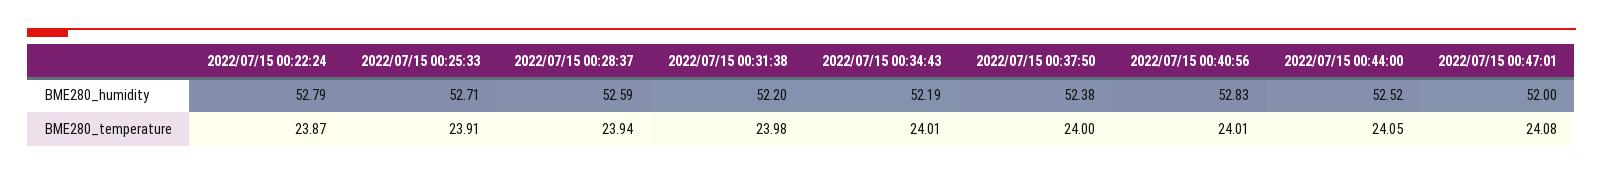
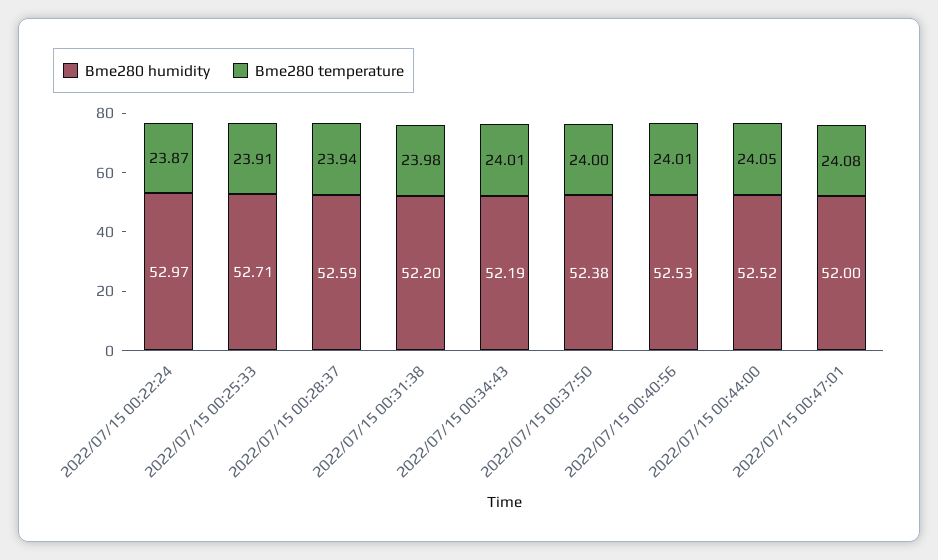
  {
    "BME280_humidity": {
-     "2022/07/15 00:22:24": 52.79,
+     "2022/07/15 00:22:24": 52.97,
      "2022/07/15 00:25:33": 52.71,
      "2022/07/15 00:28:37": 52.59,
      "2022/07/15 00:31:38": 52.2,
      "2022/07/15 00:34:43": 52.19,
      "2022/07/15 00:37:50": 52.38,
-     "2022/07/15 00:40:56": 52.83,
+     "2022/07/15 00:40:56": 52.53,
      "2022/07/15 00:44:00": 52.52,
      "2022/07/15 00:47:01": 52
    },
    "BME280_temperature": {
      "2022/07/15 00:22:24": 23.87,
      "2022/07/15 00:25:33": 23.91,
      "2022/07/15 00:28:37": 23.94,
      "2022/07/15 00:31:38": 23.98,
      "2022/07/15 00:34:43": 24.01,
      "2022/07/15 00:37:50": 24,
      "2022/07/15 00:40:56": 24.01,
      "2022/07/15 00:44:00": 24.05,
      "2022/07/15 00:47:01": 24.08
    }
  }

